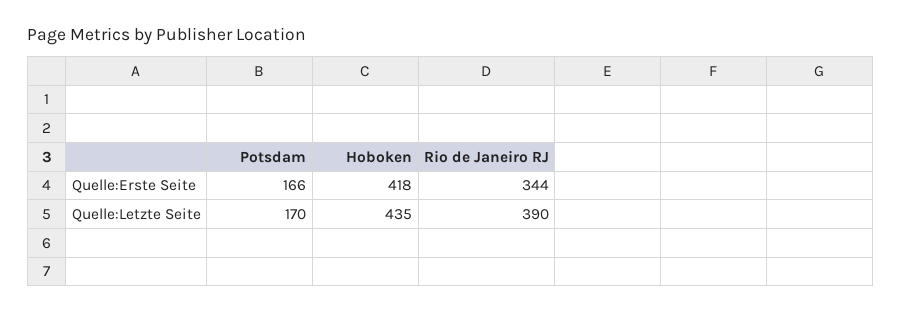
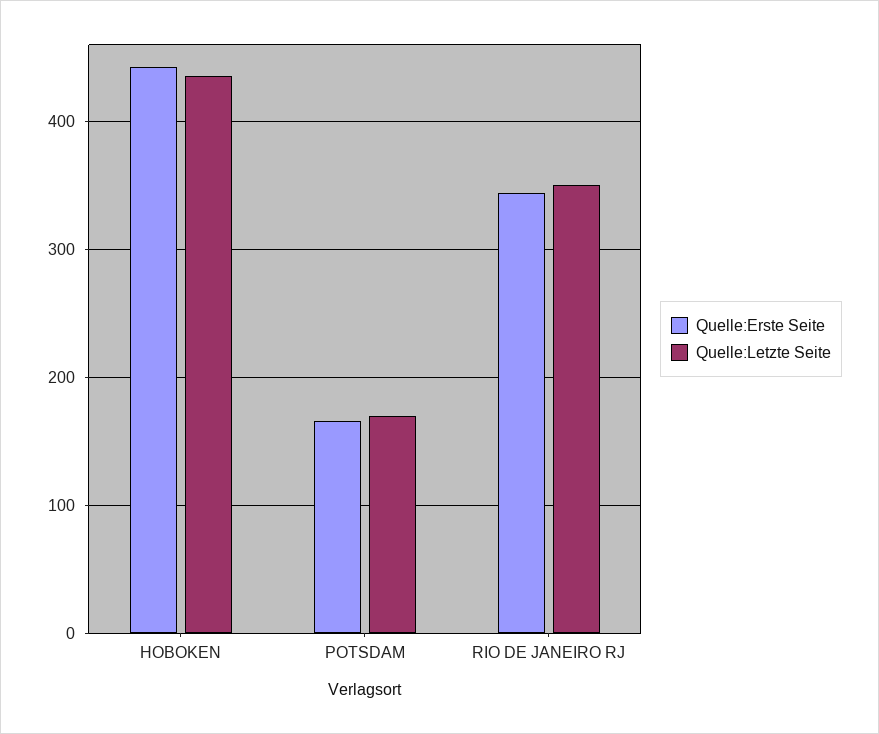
  {
    "Quelle:Erste Seite": {
      "Potsdam": 166,
-     "Hoboken": 418,
+     "Hoboken": 440,
      "Rio de Janeiro RJ": 344
    },
    "Quelle:Letzte Seite": {
      "Potsdam": 170,
      "Hoboken": 435,
-     "Rio de Janeiro RJ": 390
+     "Rio de Janeiro RJ": 350
    }
  }

